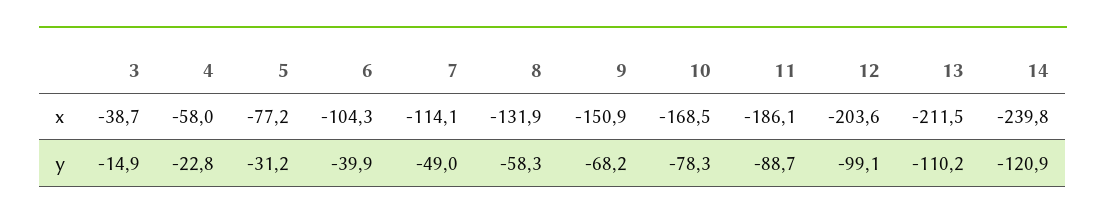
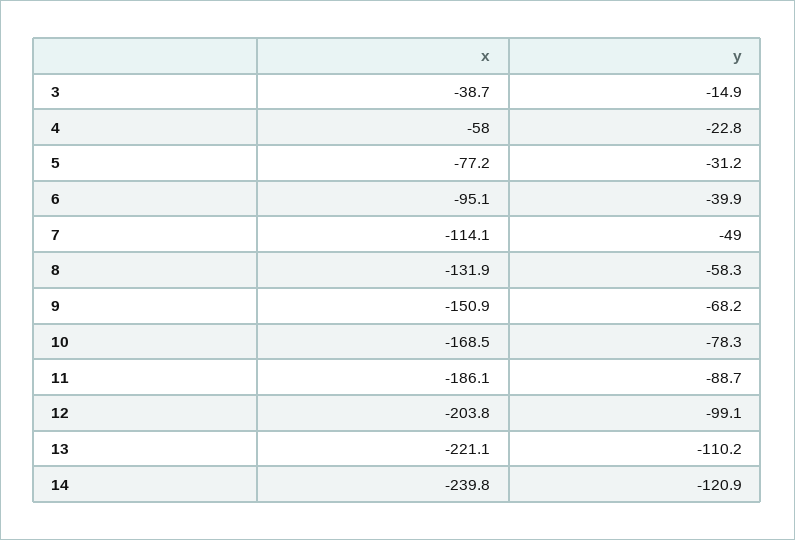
  {
    "3": {
      "x": -38.7,
      "y": -14.9
    },
    "4": {
      "x": -58,
      "y": -22.8
    },
    "5": {
      "x": -77.2,
      "y": -31.2
    },
    "6": {
-     "x": -104.3,
+     "x": -95.1,
      "y": -39.9
    },
    "7": {
      "x": -114.1,
      "y": -49
    },
    "8": {
      "x": -131.9,
      "y": -58.3
    },
    "9": {
      "x": -150.9,
      "y": -68.2
    },
    "10": {
      "x": -168.5,
      "y": -78.3
    },
    "11": {
      "x": -186.1,
      "y": -88.7
    },
    "12": {
-     "x": -203.6,
+     "x": -203.8,
      "y": -99.1
    },
    "13": {
-     "x": -211.5,
+     "x": -221.1,
      "y": -110.2
    },
    "14": {
      "x": -239.8,
      "y": -120.9
    }
  }

